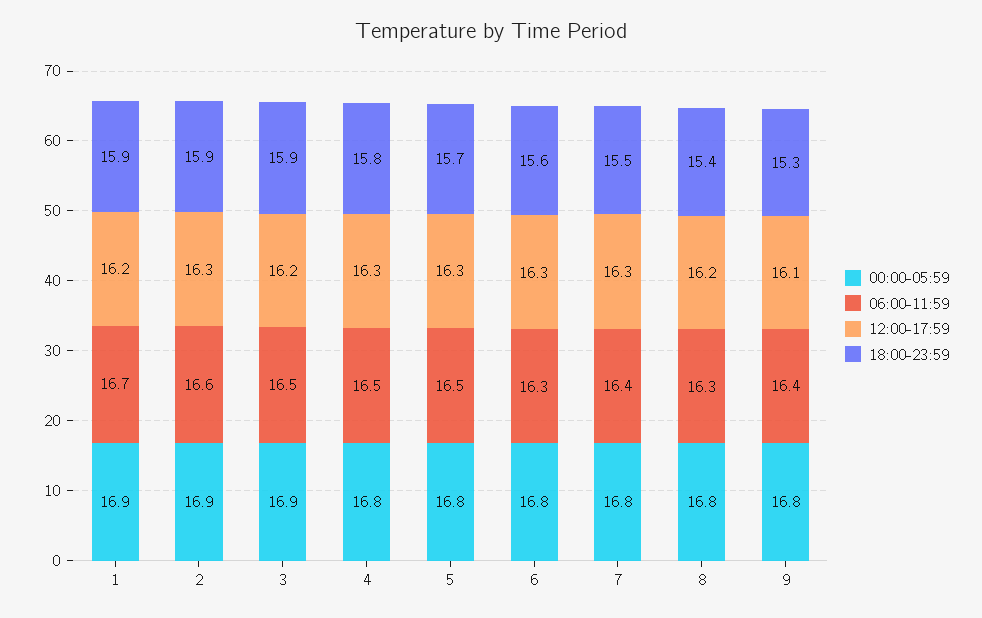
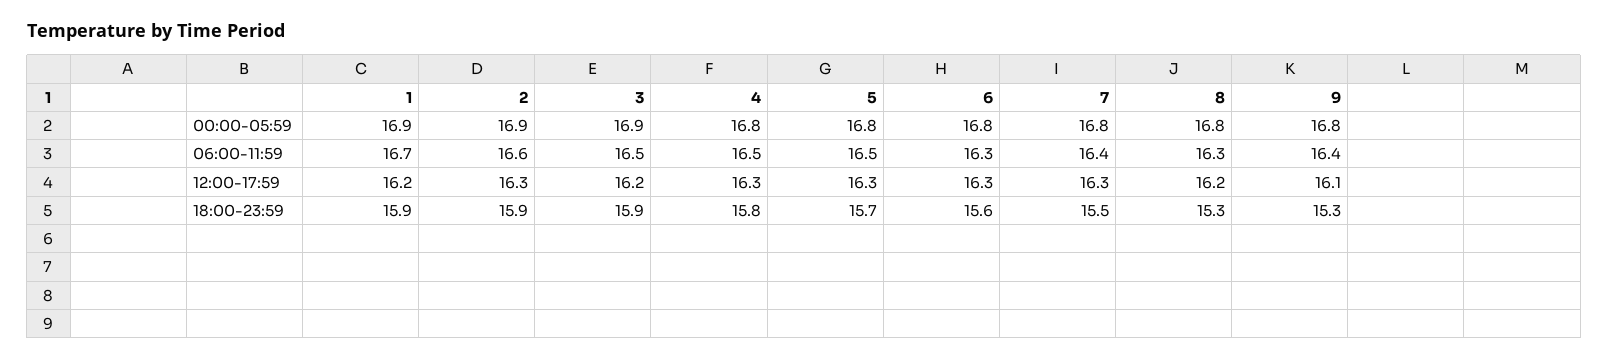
  {
    "00:00-05:59": {
      "1": 16.9,
      "2": 16.9,
      "3": 16.9,
      "4": 16.8,
      "5": 16.8,
      "6": 16.8,
      "7": 16.8,
      "8": 16.8,
      "9": 16.8
    },
    "06:00-11:59": {
      "1": 16.7,
      "2": 16.6,
      "3": 16.5,
      "4": 16.5,
      "5": 16.5,
      "6": 16.3,
      "7": 16.4,
      "8": 16.3,
      "9": 16.4
    },
    "12:00-17:59": {
      "1": 16.2,
      "2": 16.3,
      "3": 16.2,
      "4": 16.3,
      "5": 16.3,
      "6": 16.3,
      "7": 16.3,
      "8": 16.2,
      "9": 16.1
    },
    "18:00-23:59": {
      "1": 15.9,
      "2": 15.9,
      "3": 15.9,
      "4": 15.8,
      "5": 15.7,
      "6": 15.6,
      "7": 15.5,
-     "8": 15.4,
+     "8": 15.3,
      "9": 15.3
    }
  }

